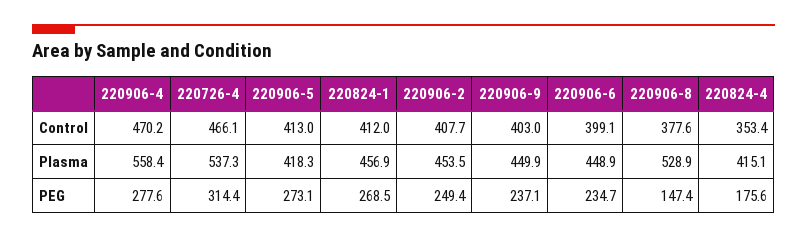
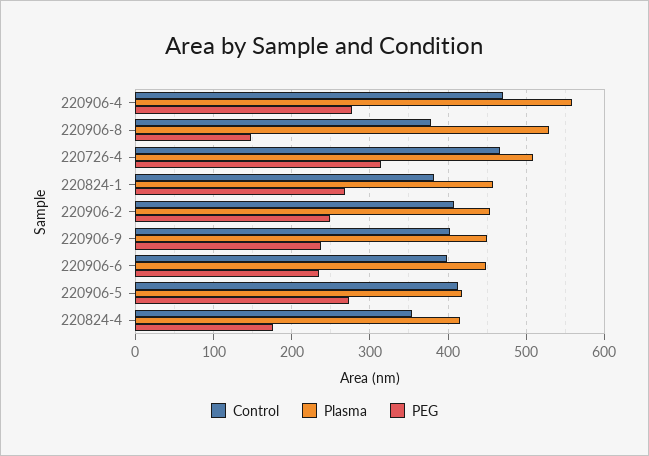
  {
    "Control": {
      "220906-4": 470.2,
      "220726-4": 466.1,
      "220906-5": 413,
-     "220824-1": 412,
+     "220824-1": 380,
      "220906-2": 407.7,
      "220906-9": 403,
      "220906-6": 399.1,
      "220906-8": 377.6,
      "220824-4": 353.4
    },
    "Plasma": {
      "220906-4": 558.4,
-     "220726-4": 537.3,
+     "220726-4": 510,
      "220906-5": 418.3,
      "220824-1": 456.9,
      "220906-2": 453.5,
      "220906-9": 449.9,
      "220906-6": 448.9,
      "220906-8": 528.9,
      "220824-4": 415.1
    },
    "PEG": {
      "220906-4": 277.6,
      "220726-4": 314.4,
      "220906-5": 273.1,
      "220824-1": 268.5,
      "220906-2": 249.4,
      "220906-9": 237.1,
      "220906-6": 234.7,
      "220906-8": 147.4,
      "220824-4": 175.6
    }
  }

